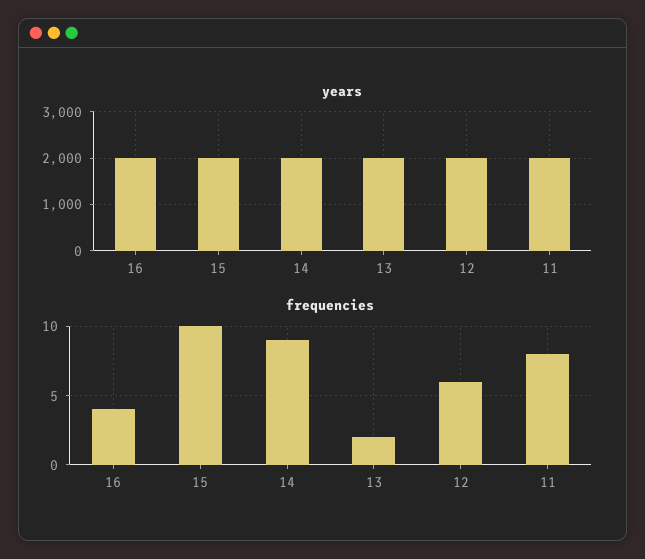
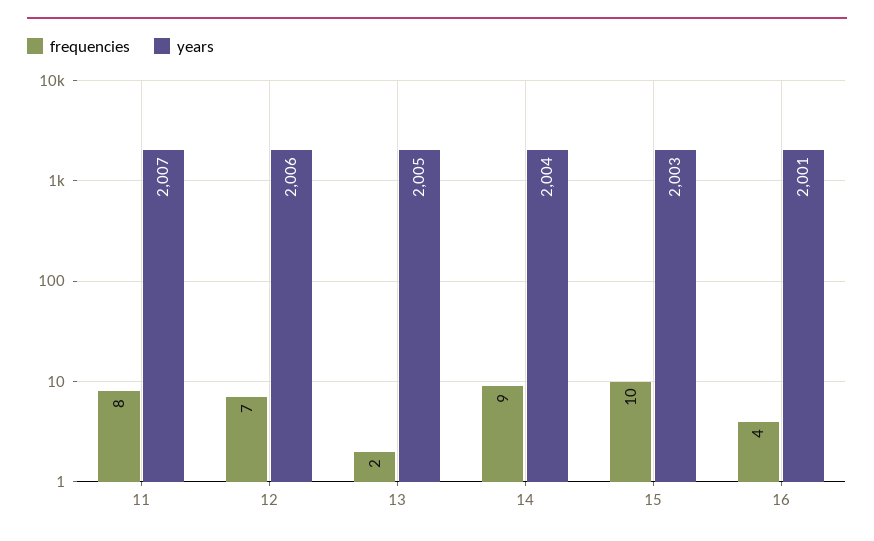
  {
    "years": {
      "16": 2001,
      "15": 2003,
      "14": 2004,
      "13": 2005,
      "12": 2006,
      "11": 2007
    },
    "frequencies": {
      "16": 4,
      "15": 10,
      "14": 9,
      "13": 2,
-     "12": 6,
+     "12": 7,
      "11": 8
    }
  }

